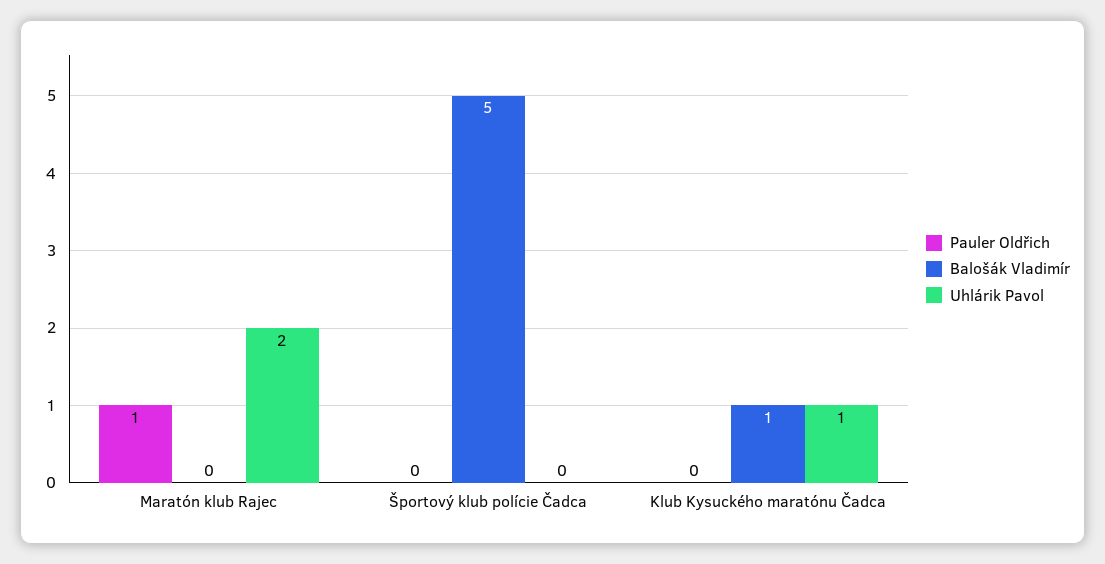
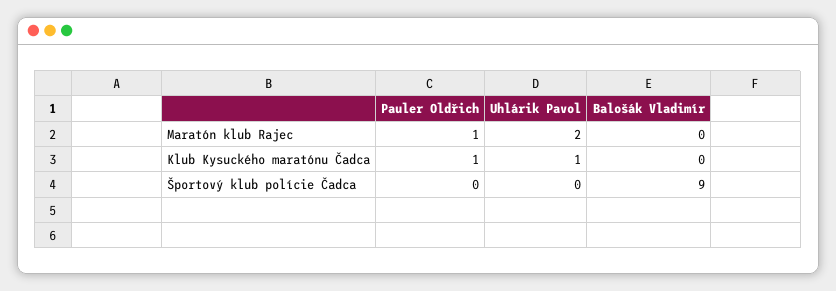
  {
    "Pauler Oldřich": {
      "Maratón klub Rajec": 1,
      "Športový klub polície Čadca": 0,
-     "Klub Kysuckého maratónu Čadca": 0
+     "Klub Kysuckého maratónu Čadca": 1
    },
    "Balošák Vladimír": {
      "Maratón klub Rajec": 0,
-     "Športový klub polície Čadca": 5,
+     "Športový klub polície Čadca": 9,
-     "Klub Kysuckého maratónu Čadca": 1
+     "Klub Kysuckého maratónu Čadca": 0
    },
    "Uhlárik Pavol": {
      "Maratón klub Rajec": 2,
      "Športový klub polície Čadca": 0,
      "Klub Kysuckého maratónu Čadca": 1
    }
  }

